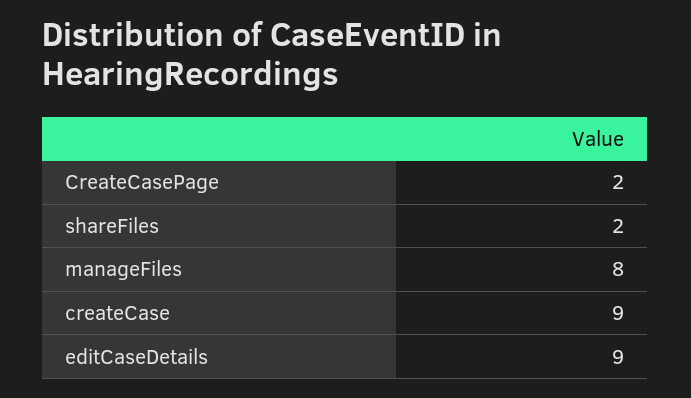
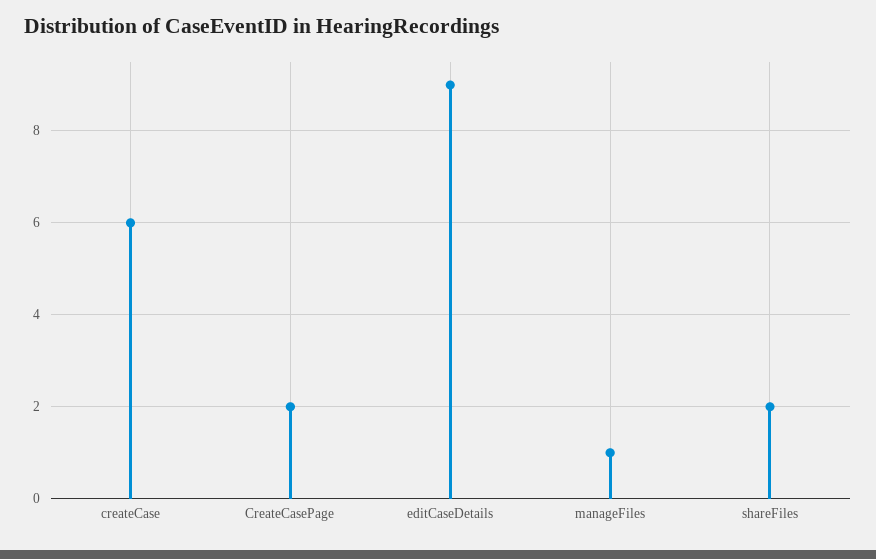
  {
    "CreateCasePage": 2,
    "shareFiles": 2,
-   "manageFiles": 8,
+   "manageFiles": 1,
-   "createCase": 9,
+   "createCase": 6,
    "editCaseDetails": 9
  }

